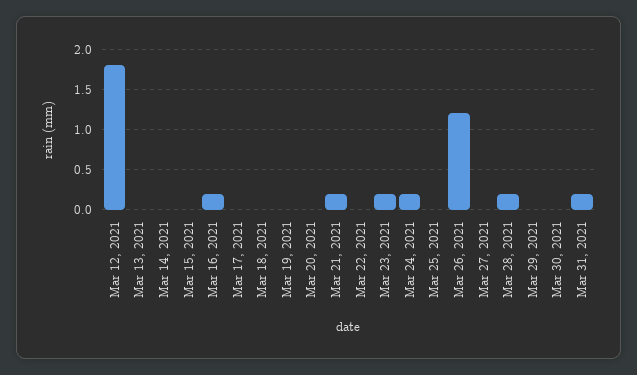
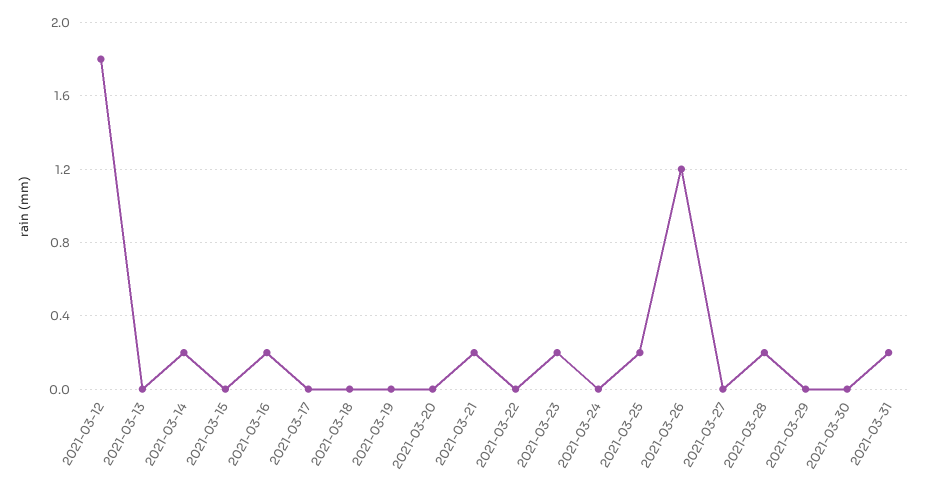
  {
    "Mar 12, 2021": 1.8,
    "Mar 13, 2021": 0,
-   "Mar 14, 2021": 0,
+   "Mar 14, 2021": 0.2,
    "Mar 15, 2021": 0,
    "Mar 16, 2021": 0.2,
    "Mar 17, 2021": 0,
    "Mar 18, 2021": 0,
    "Mar 19, 2021": 0,
    "Mar 20, 2021": 0,
    "Mar 21, 2021": 0.2,
    "Mar 22, 2021": 0,
    "Mar 23, 2021": 0.2,
-   "Mar 24, 2021": 0.2,
+   "Mar 24, 2021": 0,
-   "Mar 25, 2021": 0,
+   "Mar 25, 2021": 0.2,
    "Mar 26, 2021": 1.2,
    "Mar 27, 2021": 0,
    "Mar 28, 2021": 0.2,
    "Mar 29, 2021": 0,
    "Mar 30, 2021": 0,
    "Mar 31, 2021": 0.2
  }

